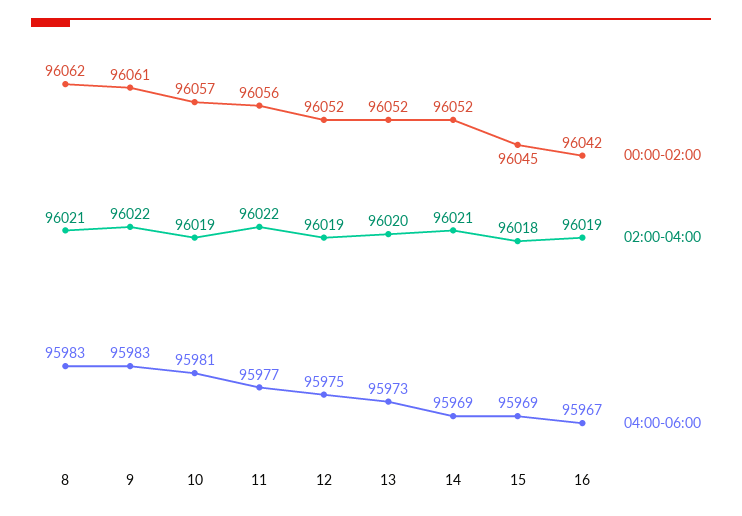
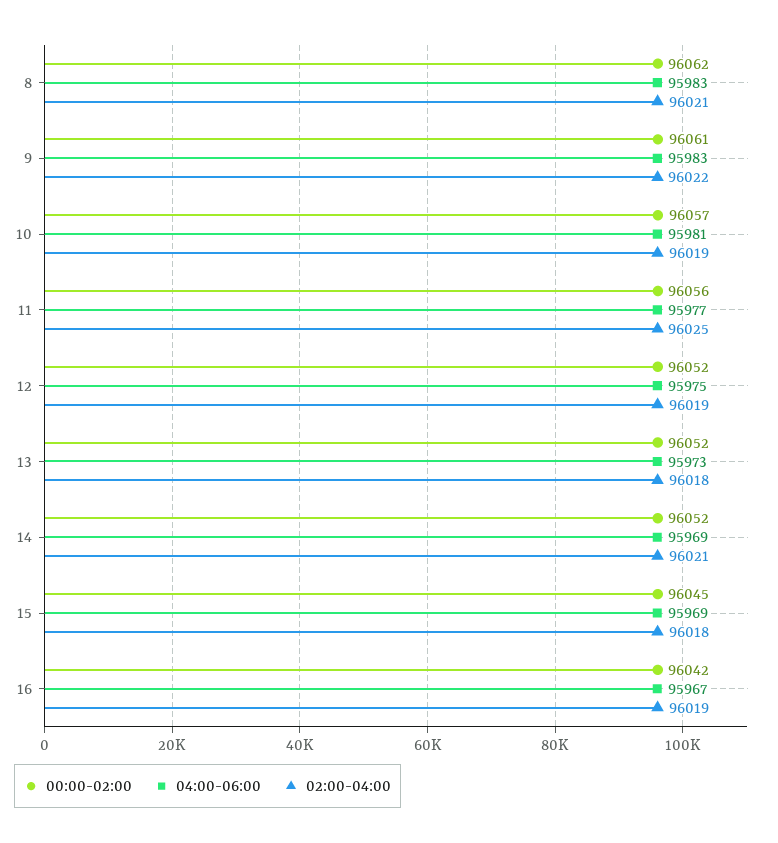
  {
    "00:00-02:00": {
      "8": 96062,
      "9": 96061,
      "10": 96057,
      "11": 96056,
      "12": 96052,
      "13": 96052,
      "14": 96052,
      "15": 96045,
      "16": 96042
    },
    "02:00-04:00": {
      "8": 96021,
      "9": 96022,
      "10": 96019,
-     "11": 96022,
+     "11": 96025,
      "12": 96019,
-     "13": 96020,
+     "13": 96018,
      "14": 96021,
      "15": 96018,
      "16": 96019
    },
    "04:00-06:00": {
      "8": 95983,
      "9": 95983,
      "10": 95981,
      "11": 95977,
      "12": 95975,
      "13": 95973,
      "14": 95969,
      "15": 95969,
      "16": 95967
    }
  }

